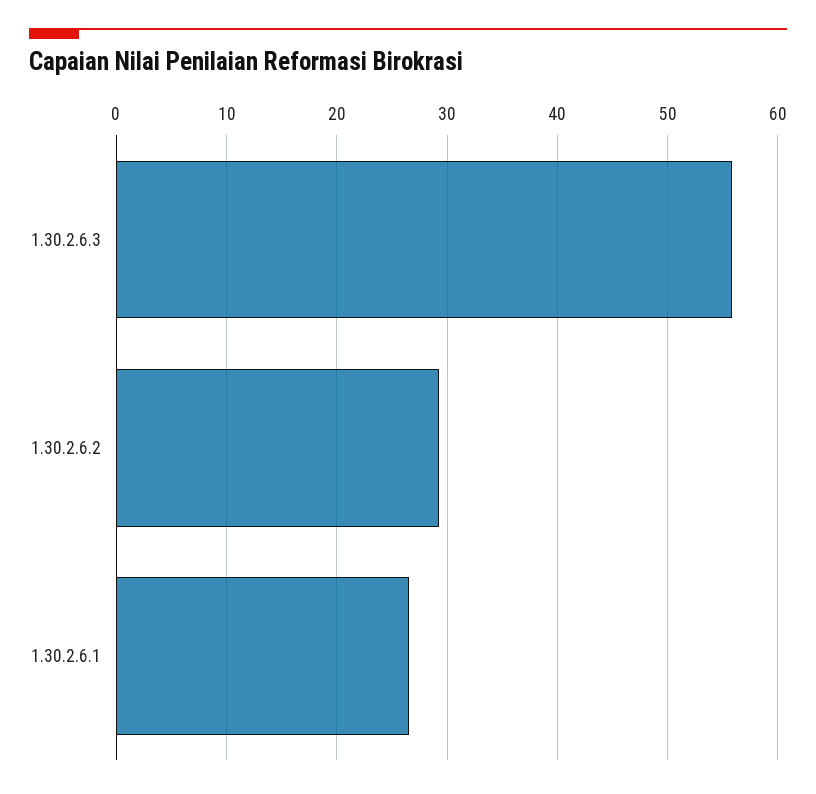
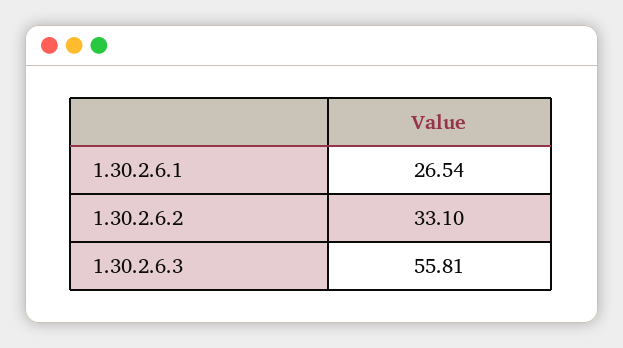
  {
    "1.30.2.6.3": 55.81,
-   "1.30.2.6.2": 29,
+   "1.30.2.6.2": 33.1,
    "1.30.2.6.1": 26.54
  }

